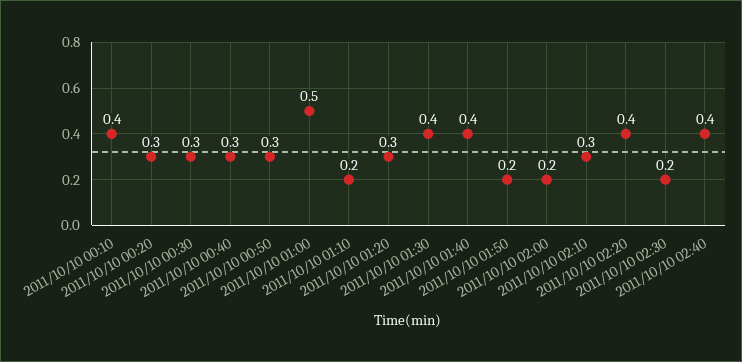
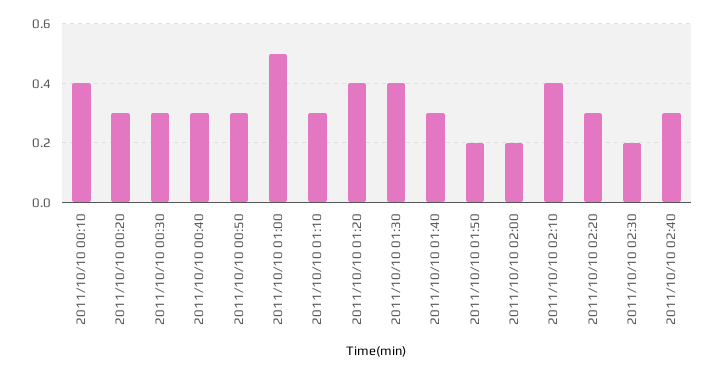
  {
    "2011/10/10 00:10": 0.4,
    "2011/10/10 00:20": 0.3,
    "2011/10/10 00:30": 0.3,
    "2011/10/10 00:40": 0.3,
    "2011/10/10 00:50": 0.3,
    "2011/10/10 01:00": 0.5,
-   "2011/10/10 01:10": 0.2,
+   "2011/10/10 01:10": 0.3,
-   "2011/10/10 01:20": 0.3,
+   "2011/10/10 01:20": 0.4,
    "2011/10/10 01:30": 0.4,
-   "2011/10/10 01:40": 0.4,
+   "2011/10/10 01:40": 0.3,
    "2011/10/10 01:50": 0.2,
    "2011/10/10 02:00": 0.2,
-   "2011/10/10 02:10": 0.3,
+   "2011/10/10 02:10": 0.4,
-   "2011/10/10 02:20": 0.4,
+   "2011/10/10 02:20": 0.3,
    "2011/10/10 02:30": 0.2,
-   "2011/10/10 02:40": 0.4
+   "2011/10/10 02:40": 0.3
  }

